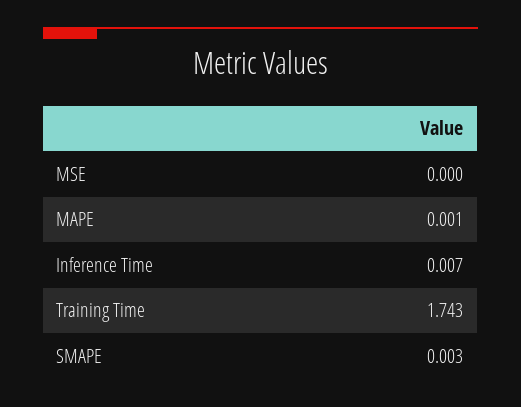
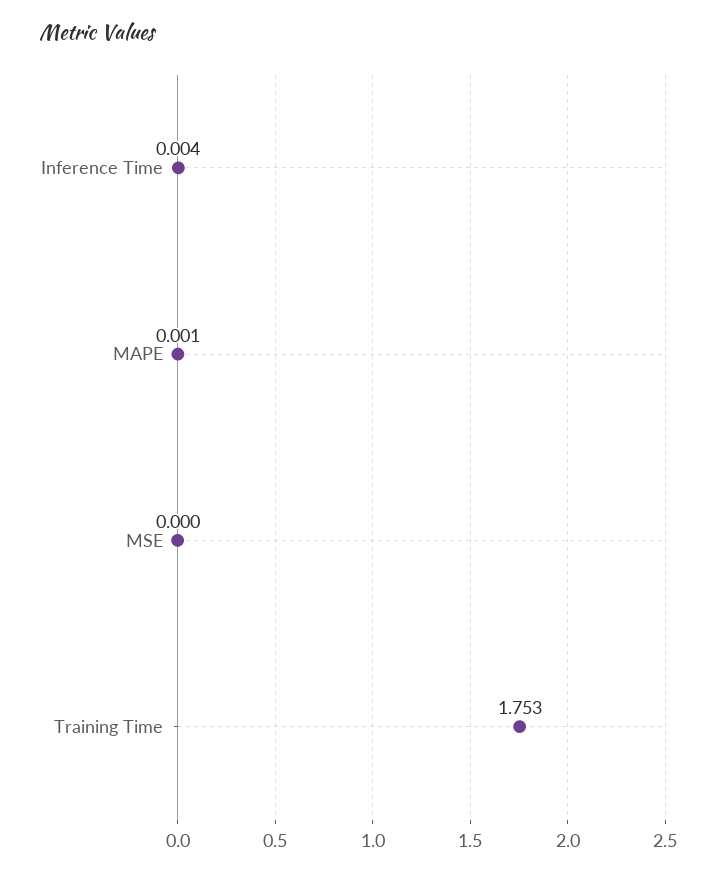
  {
    "MSE": 0,
    "MAPE": 0.001,
-   "Inference Time": 0.007,
+   "Inference Time": 0.004,
-   "Training Time": 1.743,
+   "Training Time": 1.753
-   "SMAPE": 0.003
  }

